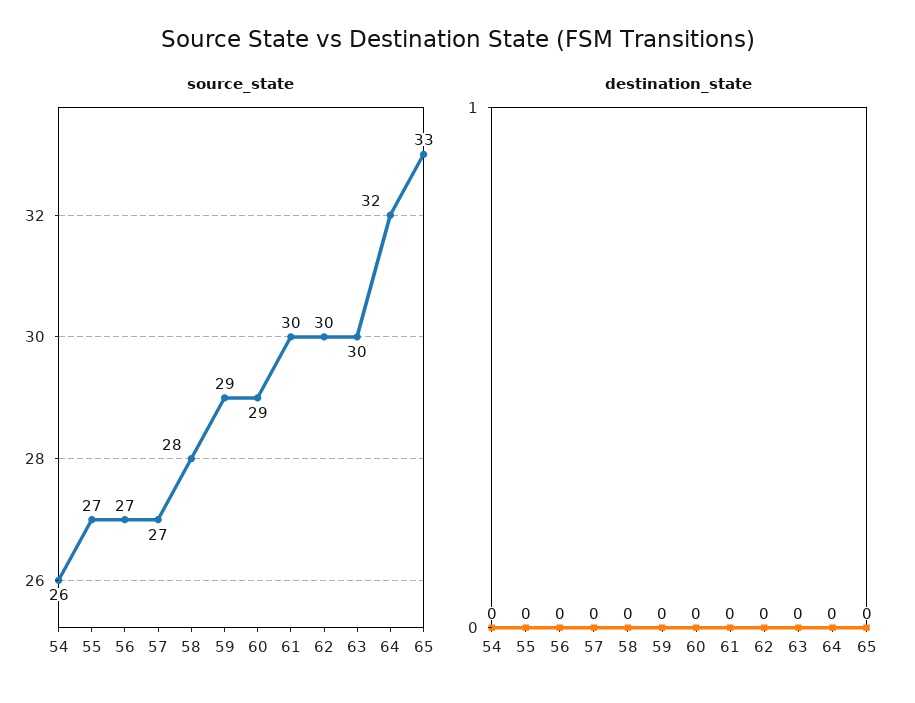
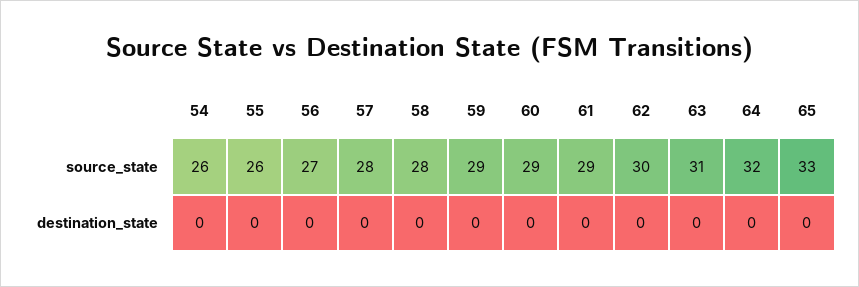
  {
    "source_state": {
      "54": 26,
-     "55": 27,
+     "55": 26,
      "56": 27,
-     "57": 27,
+     "57": 28,
      "58": 28,
      "59": 29,
      "60": 29,
-     "61": 30,
+     "61": 29,
      "62": 30,
-     "63": 30,
+     "63": 31,
      "64": 32,
      "65": 33
    },
    "destination_state": {
      "54": 0,
      "55": 0,
      "56": 0,
      "57": 0,
      "58": 0,
      "59": 0,
      "60": 0,
      "61": 0,
      "62": 0,
      "63": 0,
      "64": 0,
      "65": 0
    }
  }

